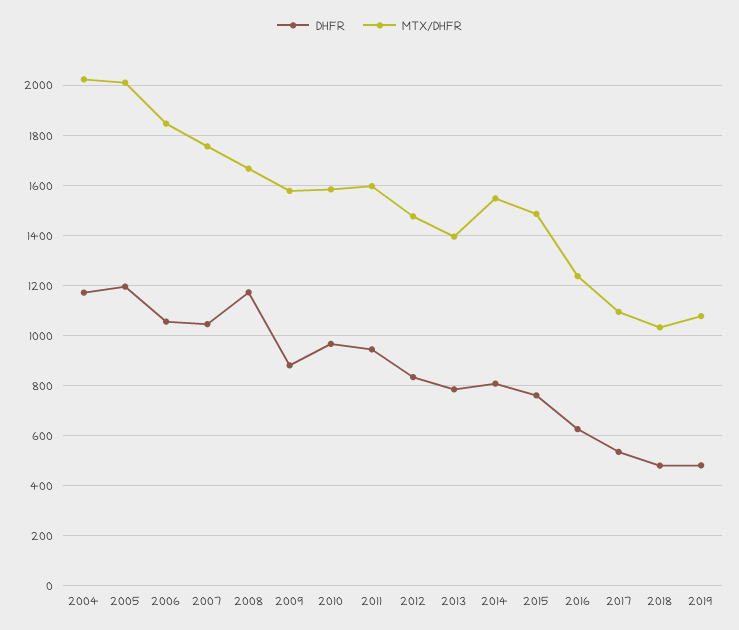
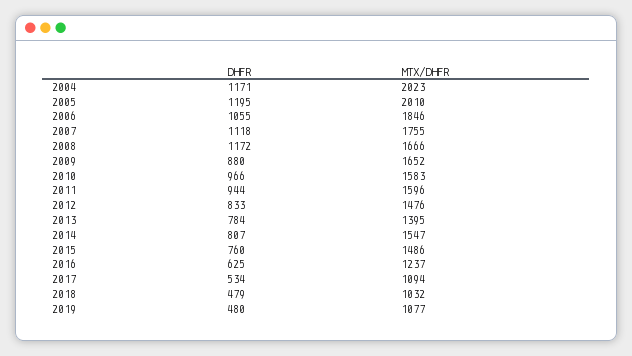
  {
    "DHFR": {
      "2004": 1171,
      "2005": 1195,
      "2006": 1055,
-     "2007": 1050,
+     "2007": 1118,
      "2008": 1172,
      "2009": 880,
      "2010": 966,
      "2011": 944,
      "2012": 833,
      "2013": 784,
      "2014": 807,
      "2015": 760,
      "2016": 625,
      "2017": 534,
      "2018": 479,
      "2019": 480
    },
    "MTX/DHFR": {
      "2004": 2023,
      "2005": 2010,
      "2006": 1846,
      "2007": 1755,
      "2008": 1666,
-     "2009": 1575,
+     "2009": 1652,
      "2010": 1583,
      "2011": 1596,
      "2012": 1476,
      "2013": 1395,
      "2014": 1547,
      "2015": 1486,
      "2016": 1237,
      "2017": 1094,
      "2018": 1032,
      "2019": 1077
    }
  }

